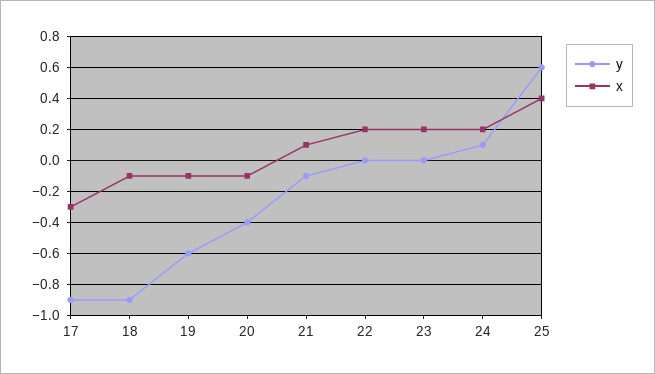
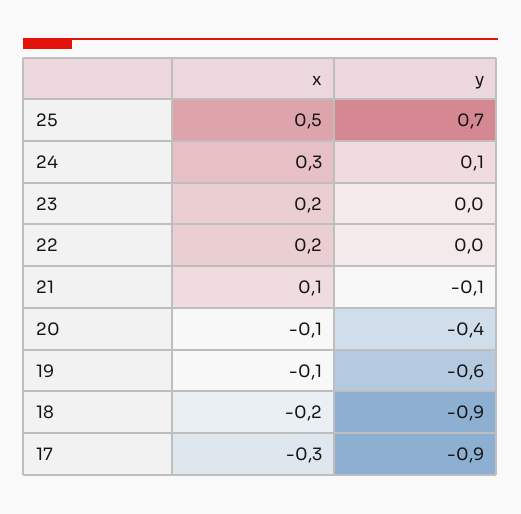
  {
    "y": {
      "17": -0.9,
      "18": -0.9,
      "19": -0.6,
      "20": -0.4,
      "21": -0.1,
      "22": 0,
      "23": 0,
      "24": 0.1,
-     "25": 0.6
+     "25": 0.7
    },
    "x": {
      "17": -0.3,
-     "18": -0.1,
+     "18": -0.2,
      "19": -0.1,
      "20": -0.1,
      "21": 0.1,
      "22": 0.2,
      "23": 0.2,
-     "24": 0.2,
+     "24": 0.3,
-     "25": 0.4
+     "25": 0.5
    }
  }

